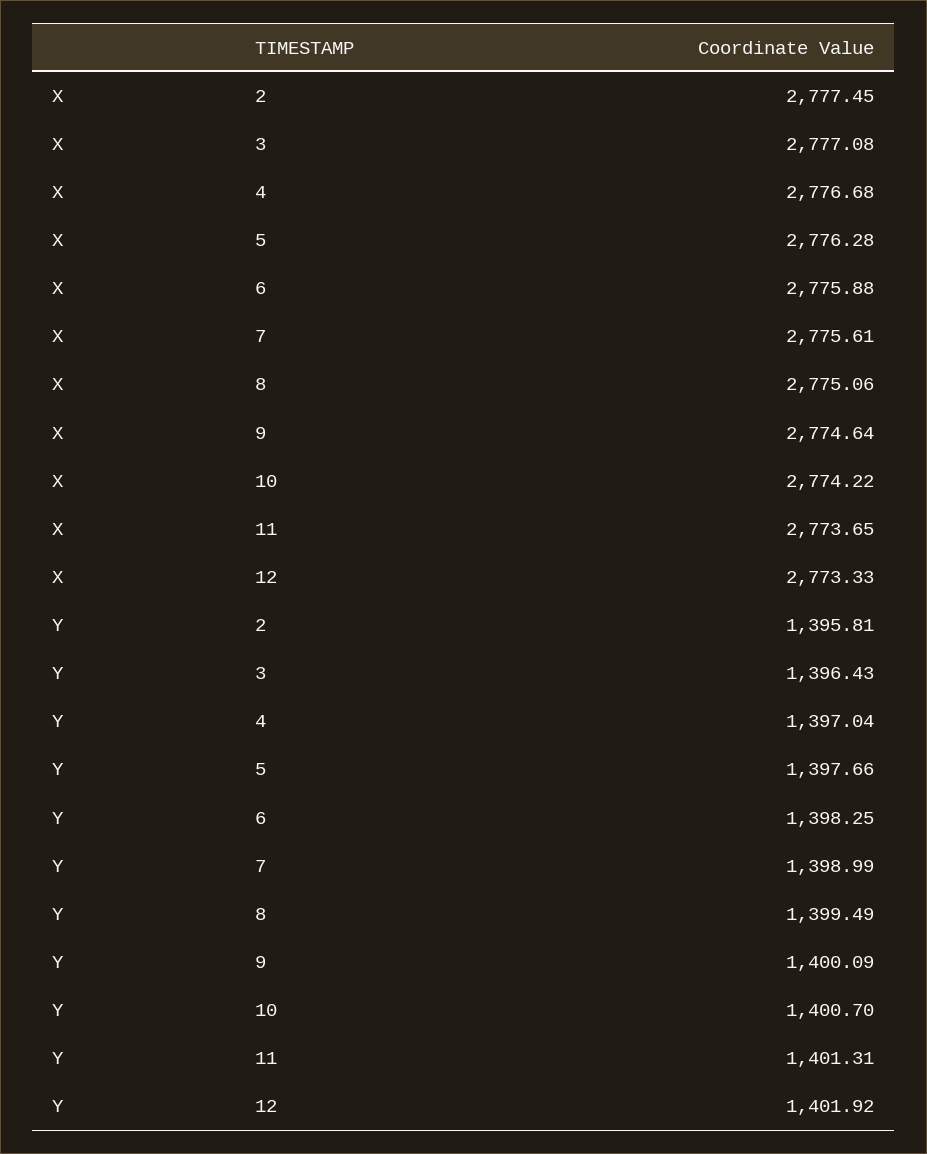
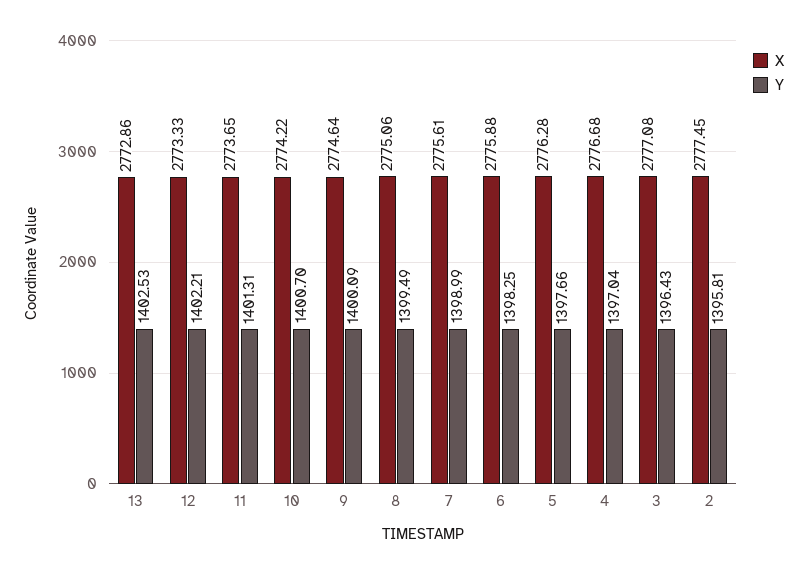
  {
    "X": {
      "2": 2777.45,
      "3": 2777.08,
      "4": 2776.68,
      "5": 2776.28,
      "6": 2775.88,
      "7": 2775.61,
      "8": 2775.06,
      "9": 2774.64,
      "10": 2774.22,
      "11": 2773.65,
-     "12": 2773.33
+     "12": 2773.33,
+     "13": 2772.86
    },
    "Y": {
      "2": 1395.81,
      "3": 1396.43,
      "4": 1397.04,
      "5": 1397.66,
      "6": 1398.25,
      "7": 1398.99,
      "8": 1399.49,
      "9": 1400.09,
      "10": 1400.7,
      "11": 1401.31,
-     "12": 1401.92
+     "12": 1402.21,
+     "13": 1402.53
    }
  }

